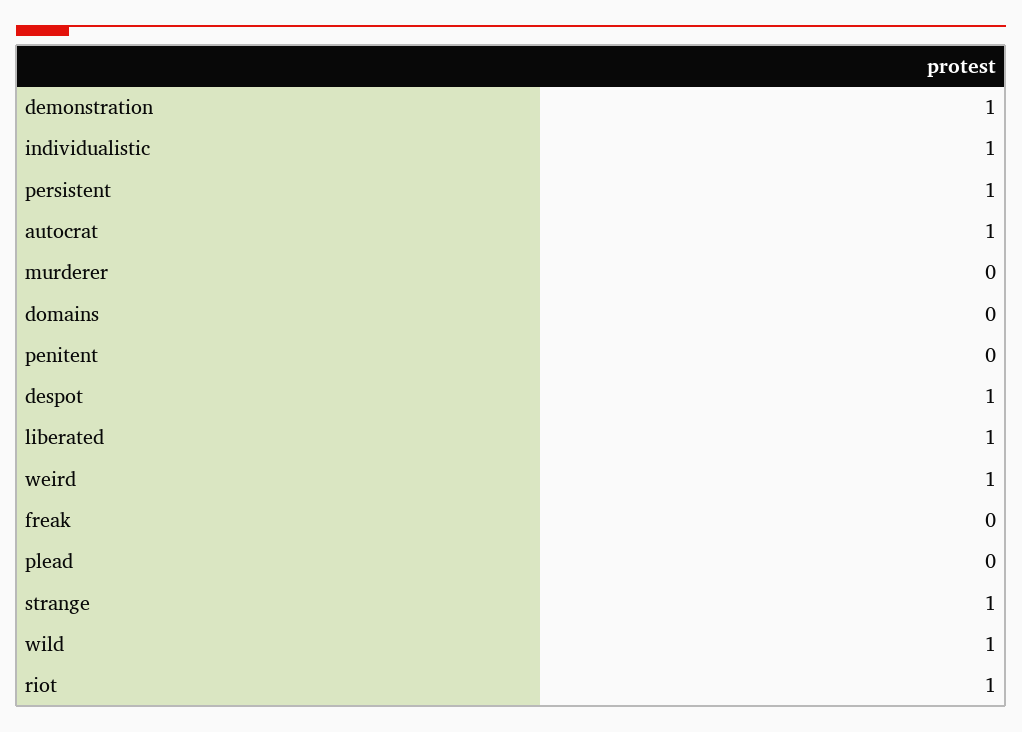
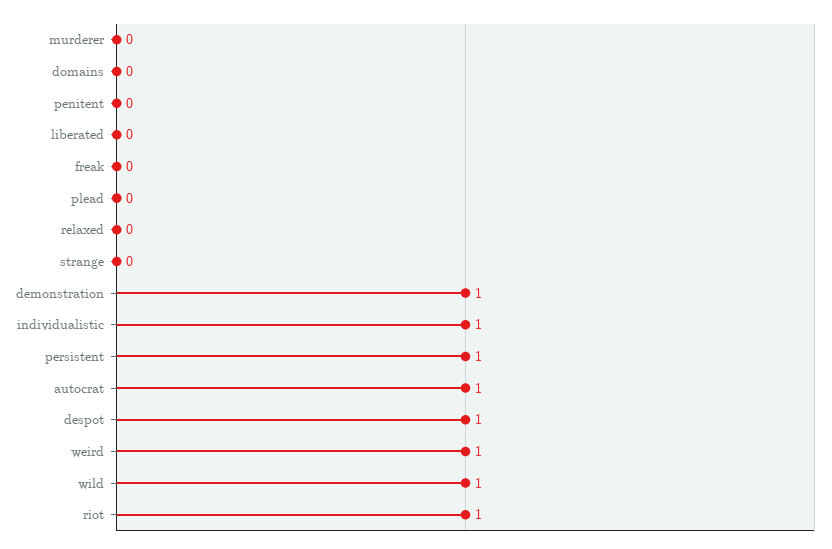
  {
    "demonstration": 1,
    "individualistic": 1,
    "persistent": 1,
    "autocrat": 1,
    "murderer": 0,
    "domains": 0,
    "penitent": 0,
    "despot": 1,
-   "liberated": 1,
+   "liberated": 0,
    "weird": 1,
    "freak": 0,
    "plead": 0,
-   "strange": 1,
+   "strange": 0,
    "wild": 1,
-   "riot": 1
+   "riot": 1,
+   "relaxed": 0
  }

